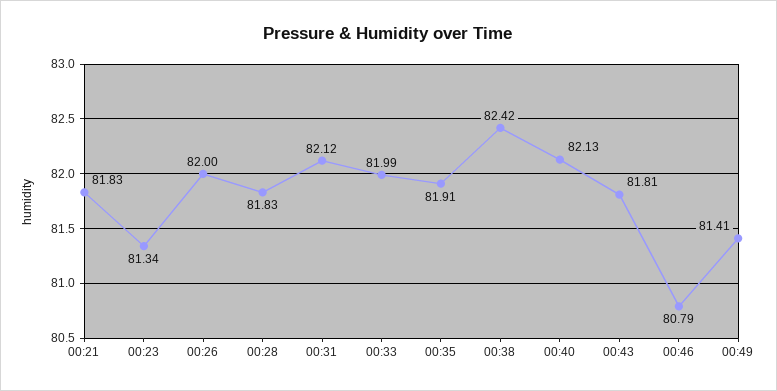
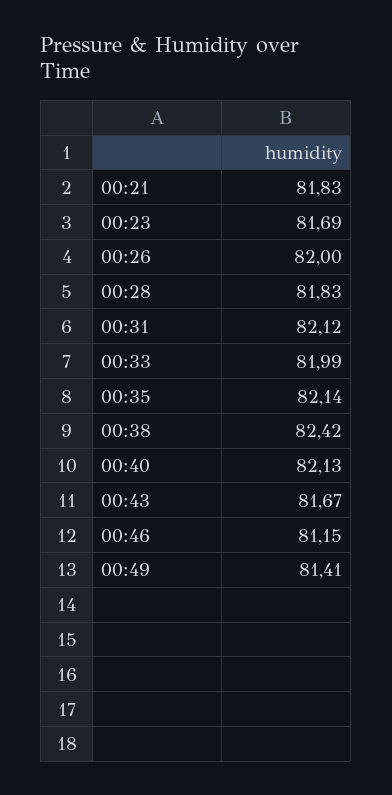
  {
    "00:21": 81.83,
-   "00:23": 81.34,
+   "00:23": 81.69,
    "00:26": 82,
    "00:28": 81.83,
    "00:31": 82.12,
    "00:33": 81.99,
-   "00:35": 81.91,
+   "00:35": 82.14,
    "00:38": 82.42,
    "00:40": 82.13,
-   "00:43": 81.81,
+   "00:43": 81.67,
-   "00:46": 80.79,
+   "00:46": 81.15,
    "00:49": 81.41
  }

